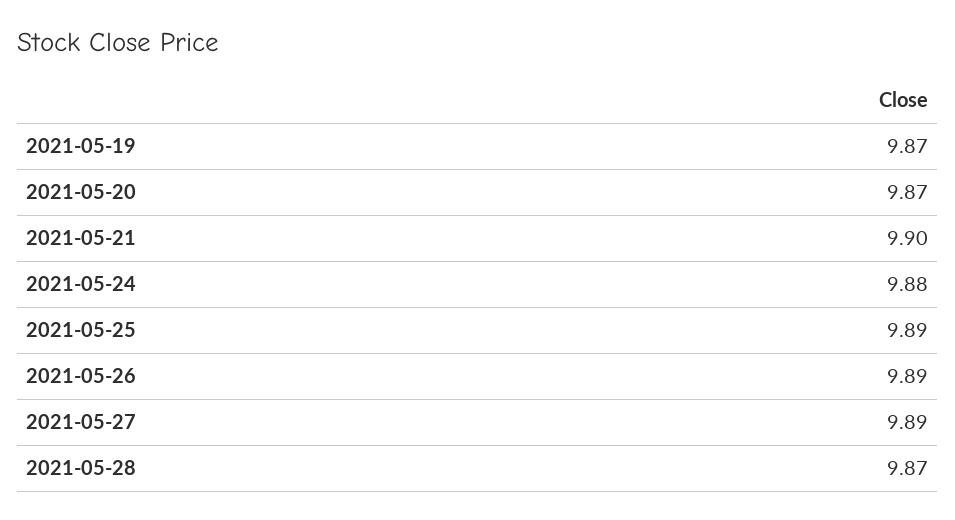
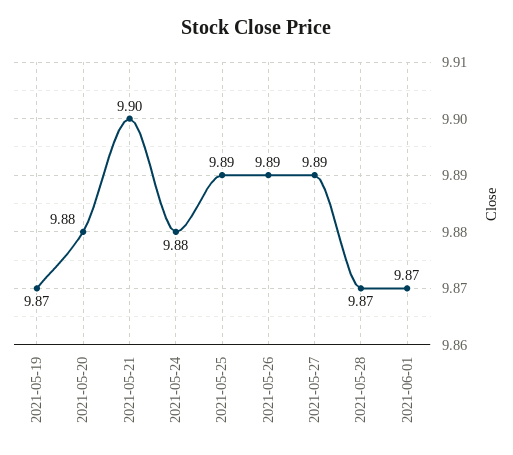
  {
    "2021-05-19": 9.87,
-   "2021-05-20": 9.87,
+   "2021-05-20": 9.88,
    "2021-05-21": 9.9,
    "2021-05-24": 9.88,
    "2021-05-25": 9.89,
    "2021-05-26": 9.89,
    "2021-05-27": 9.89,
-   "2021-05-28": 9.87
+   "2021-05-28": 9.87,
+   "2021-06-01": 9.87
  }

